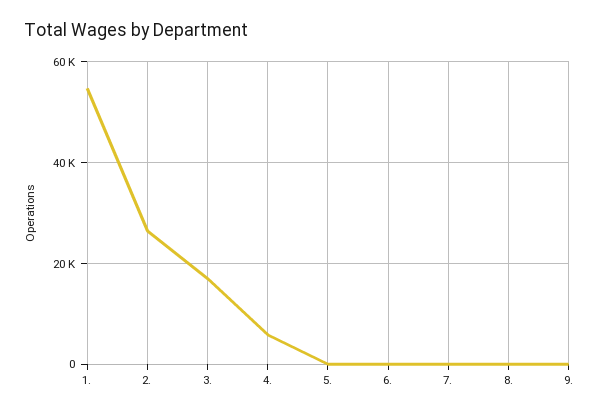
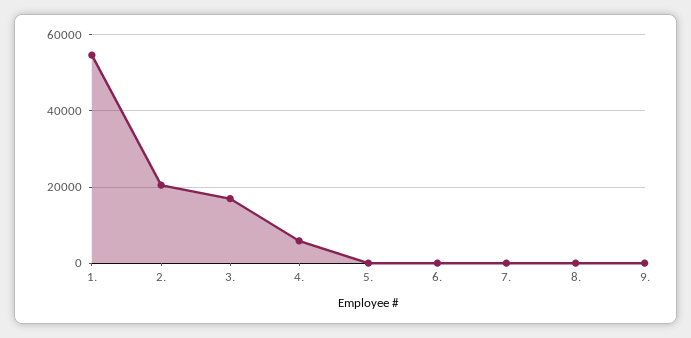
  {
    "1.": 54000,
-   "2.": 26000,
+   "2.": 20000,
    "3.": 16000,
    "4.": 6000,
    "5.": 0,
    "6.": 0,
    "7.": 0,
    "8.": 0,
    "9.": 0
  }

